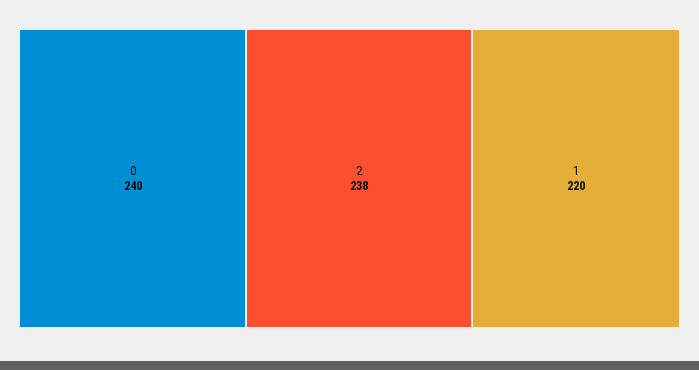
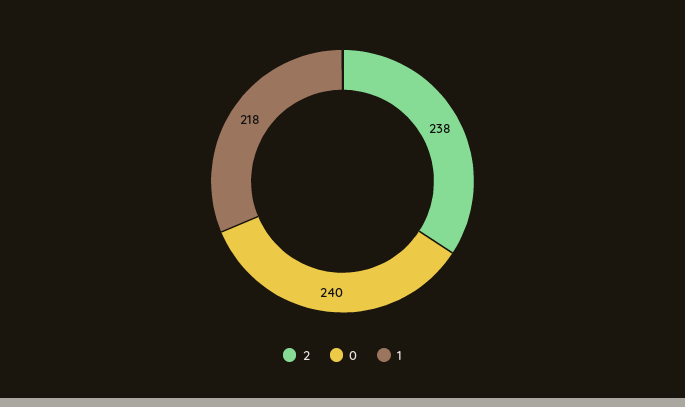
  {
    "0": 240,
    "2": 238,
-   "1": 220
+   "1": 218
  }

